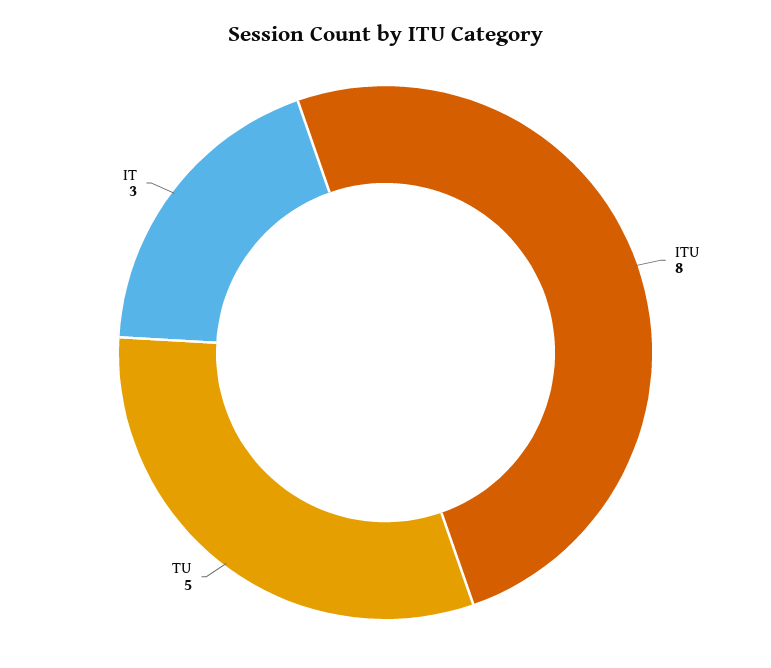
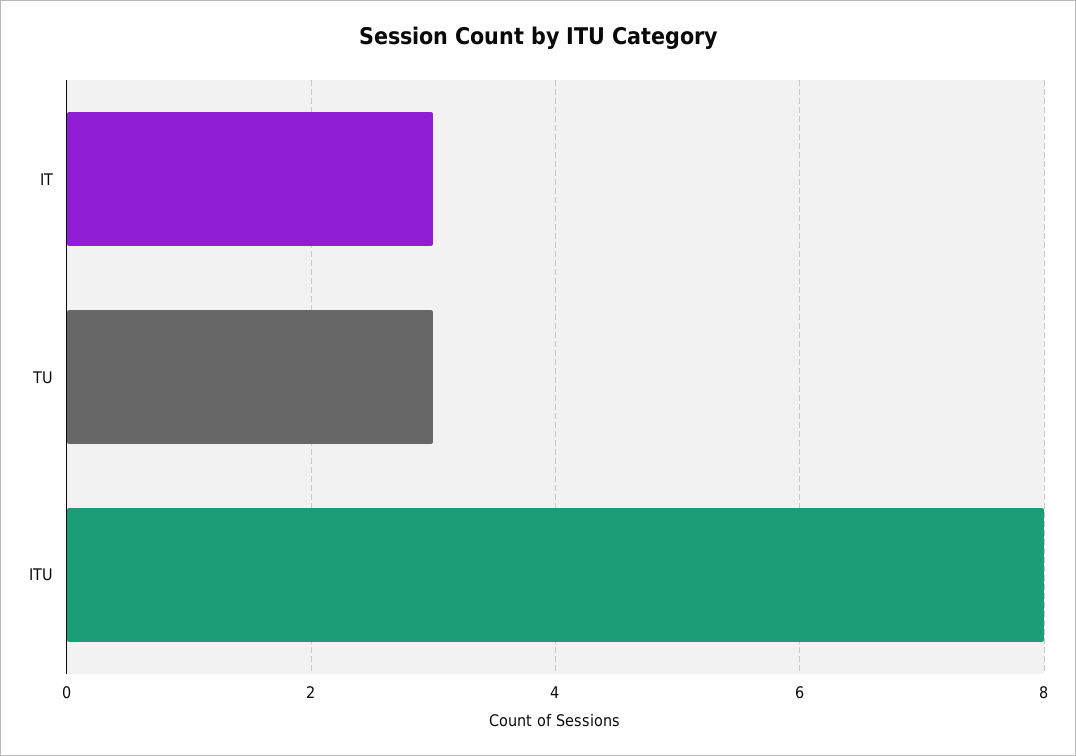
  {
    "ITU": 8,
-   "TU": 5,
+   "TU": 3,
    "IT": 3
  }

